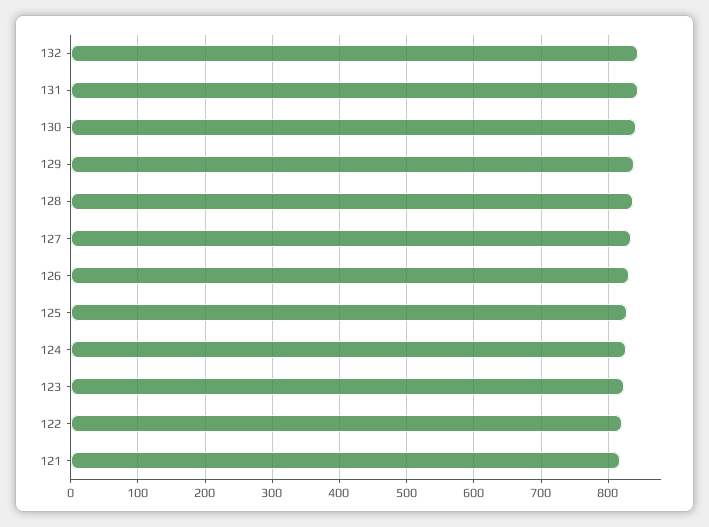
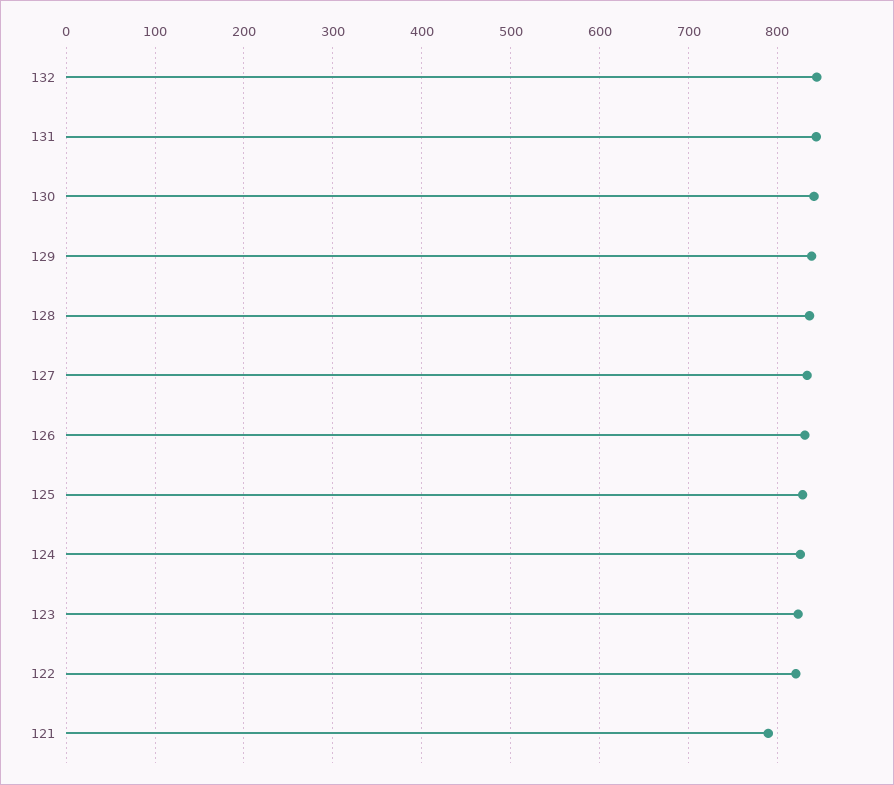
  {
    "132": 840,
    "131": 840,
    "130": 840,
    "129": 840,
    "128": 840,
    "127": 830,
    "126": 830,
    "125": 830,
    "124": 830,
    "123": 820,
    "122": 820,
-   "121": 820
+   "121": 790
  }

